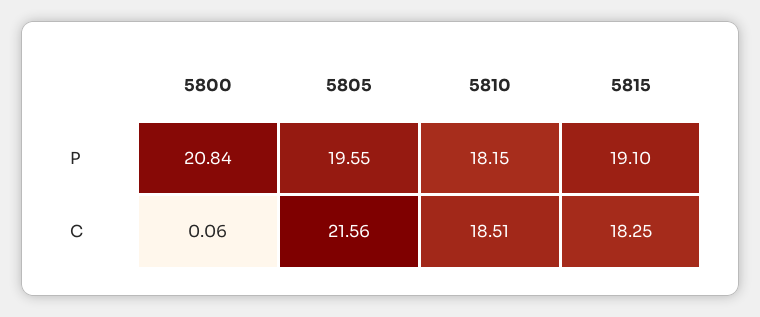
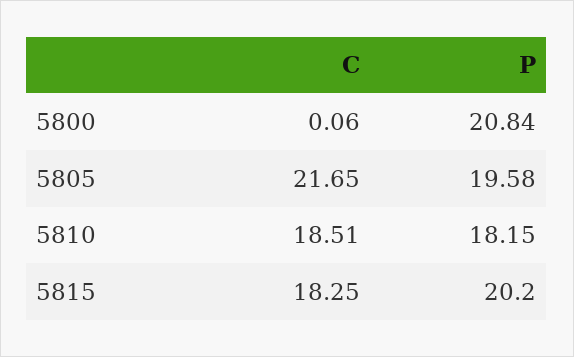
  {
    "5800": {
      "P": 20.84,
      "C": 0.06
    },
    "5805": {
-     "P": 19.55,
+     "P": 19.58,
-     "C": 21.56
+     "C": 21.65
    },
    "5810": {
      "P": 18.15,
      "C": 18.51
    },
    "5815": {
-     "P": 19.1,
+     "P": 20.2,
      "C": 18.25
    }
  }

